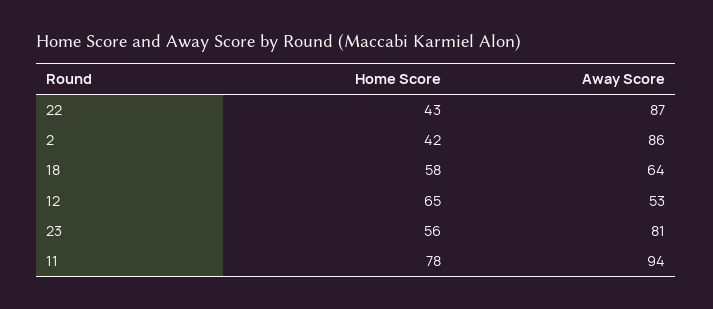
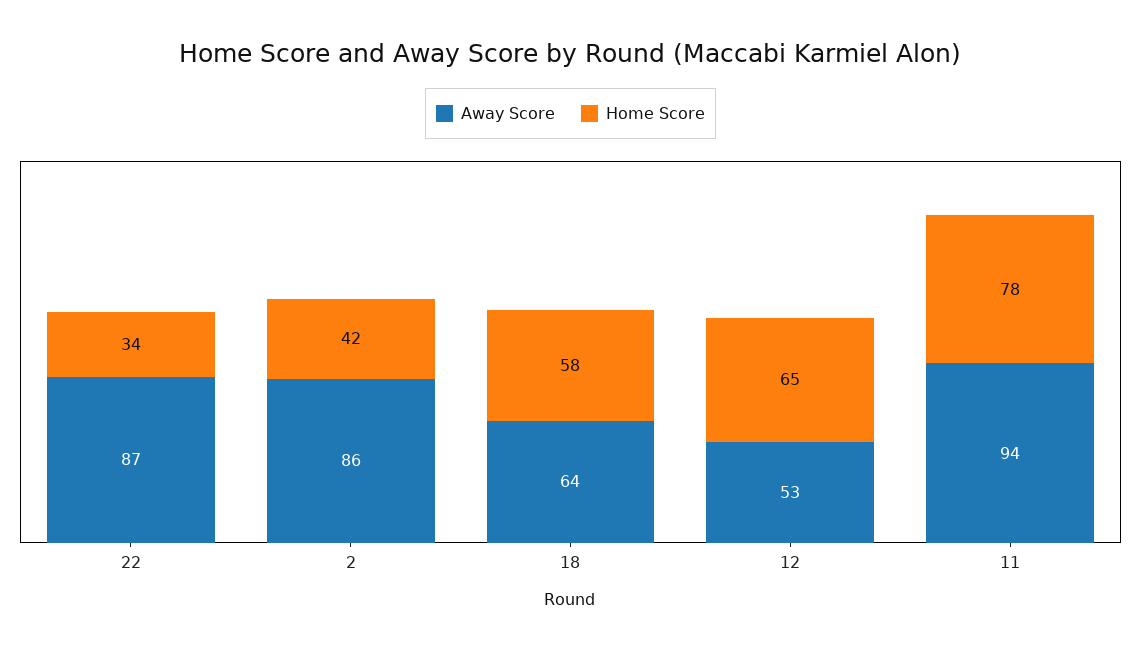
  {
    "Home Score": {
-     "22": 43,
+     "22": 34,
      "2": 42,
      "18": 58,
      "12": 65,
-     "23": 56,
      "11": 78
    },
    "Away Score": {
      "22": 87,
      "2": 86,
      "18": 64,
      "12": 53,
-     "23": 81,
      "11": 94
    }
  }

